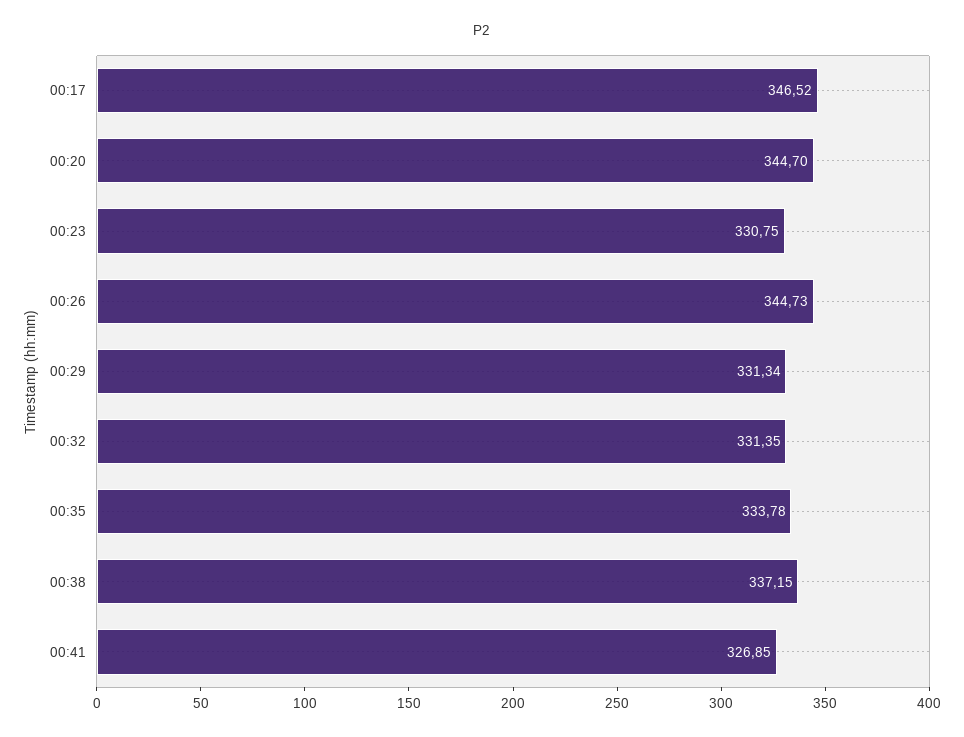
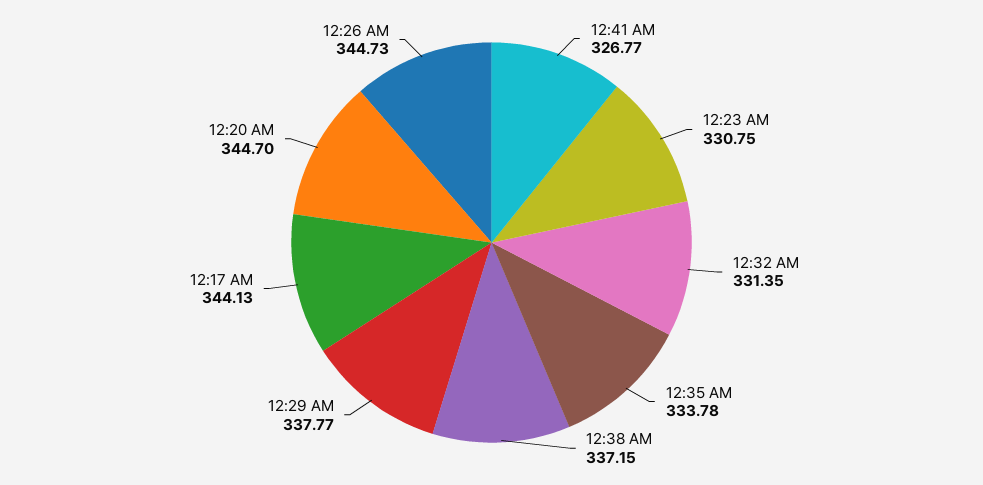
  {
-   "00:17": 346.52,
+   "00:17": 344.13,
    "00:20": 344.7,
    "00:23": 330.75,
    "00:26": 344.73,
-   "00:29": 331.34,
+   "00:29": 337.77,
    "00:32": 331.35,
    "00:35": 333.78,
    "00:38": 337.15,
-   "00:41": 326.85
+   "00:41": 326.77
  }

